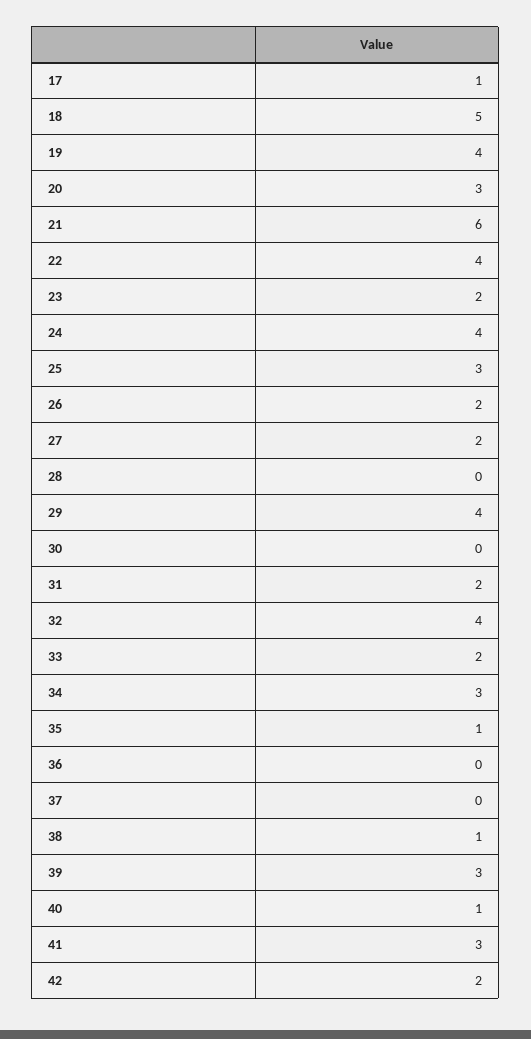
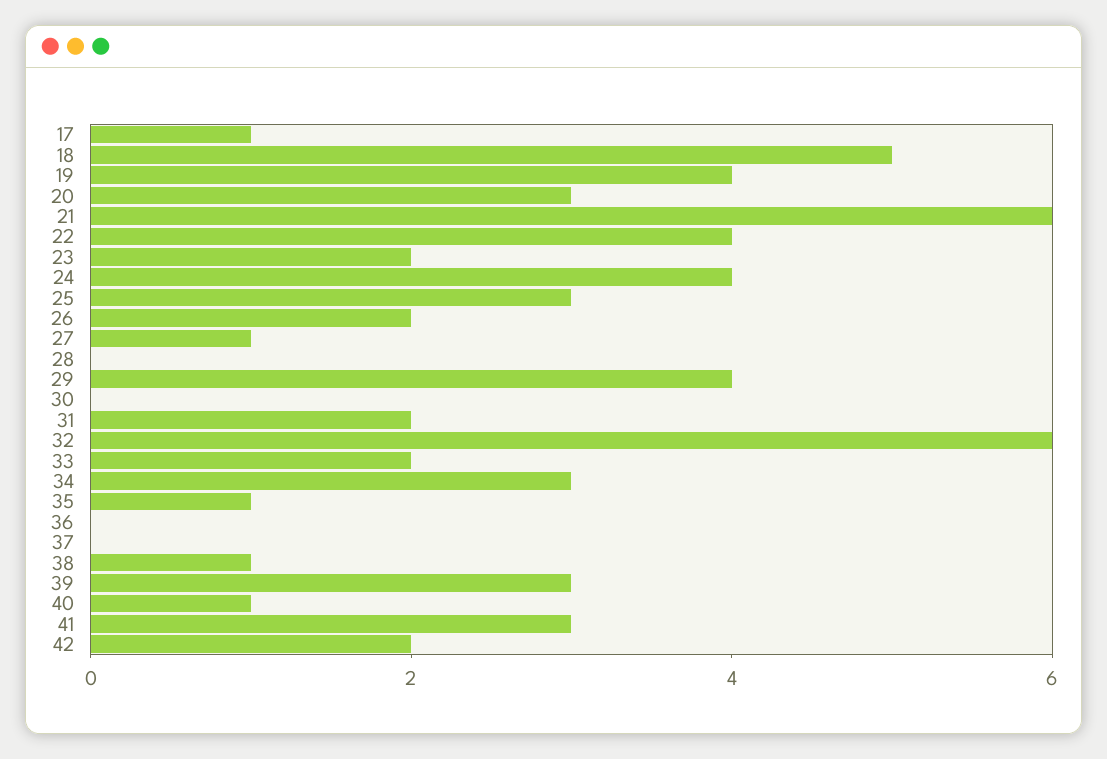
  {
    "17": 1,
    "18": 5,
    "19": 4,
    "20": 3,
    "21": 6,
    "22": 4,
    "23": 2,
    "24": 4,
    "25": 3,
    "26": 2,
-   "27": 2,
+   "27": 1,
    "28": 0,
    "29": 4,
    "30": 0,
    "31": 2,
-   "32": 4,
+   "32": 6,
    "33": 2,
    "34": 3,
    "35": 1,
    "36": 0,
    "37": 0,
    "38": 1,
    "39": 3,
    "40": 1,
    "41": 3,
    "42": 2
  }

